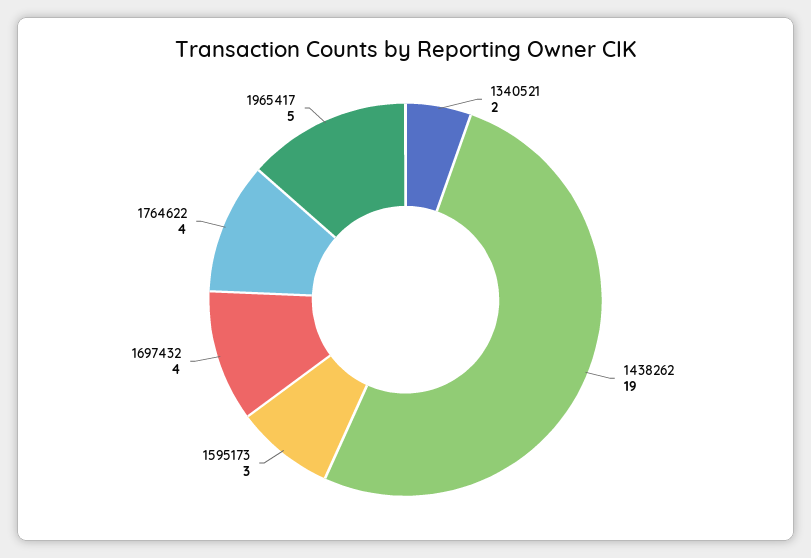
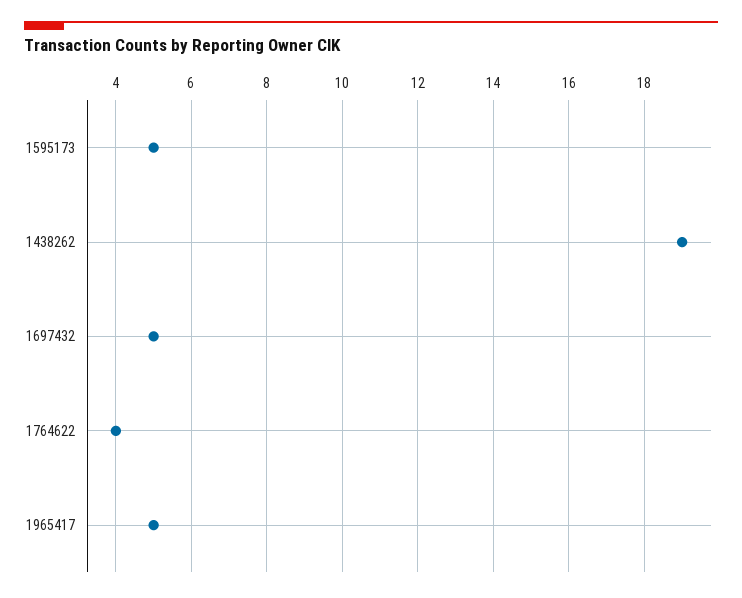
  {
-   "1340521": 2,
    "1438262": 19,
-   "1595173": 3,
+   "1595173": 5,
-   "1697432": 4,
+   "1697432": 5,
    "1764622": 4,
    "1965417": 5
  }

